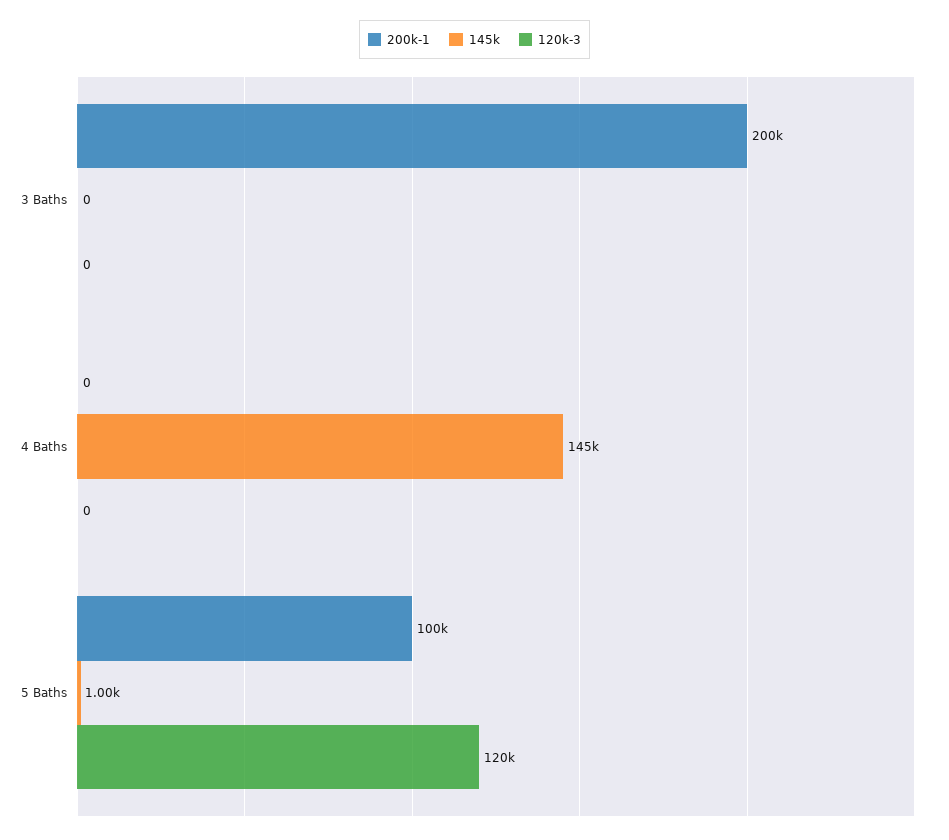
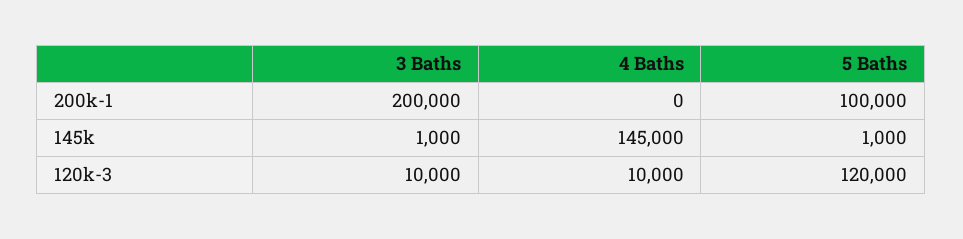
  {
    "200k-1": {
      "3 Baths": 200000,
      "4 Baths": 0,
      "5 Baths": 100000
    },
    "145k": {
-     "3 Baths": 0,
+     "3 Baths": 1000,
      "4 Baths": 145000,
      "5 Baths": 1000
    },
    "120k-3": {
-     "3 Baths": 0,
+     "3 Baths": 10000,
-     "4 Baths": 0,
+     "4 Baths": 10000,
      "5 Baths": 120000
    }
  }

